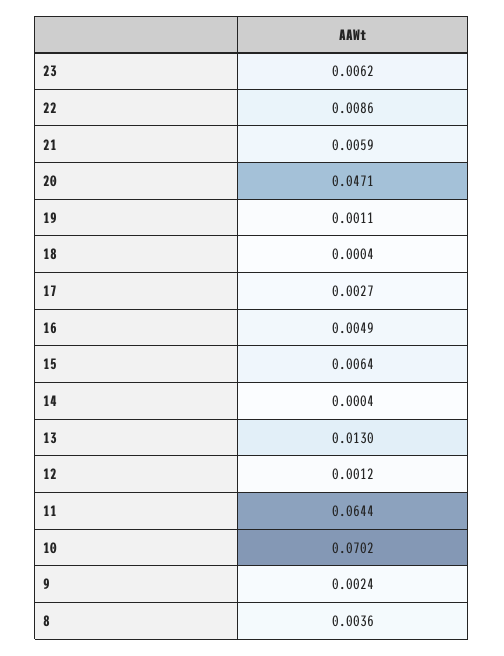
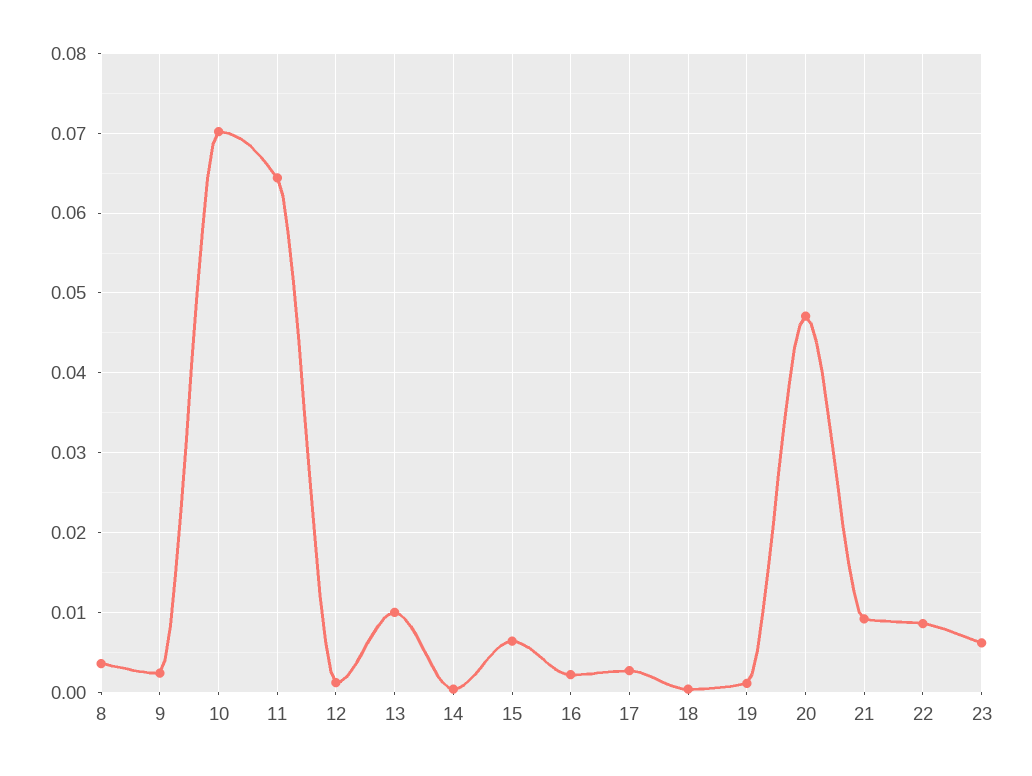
  {
    "23": 0.0062,
    "22": 0.0086,
-   "21": 0.0059,
+   "21": 0.009,
    "20": 0.0471,
    "19": 0.0011,
    "18": 0.0004,
    "17": 0.0027,
-   "16": 0.0049,
+   "16": 0.002,
    "15": 0.0064,
    "14": 0.0004,
-   "13": 0.013,
+   "13": 0.01,
    "12": 0.0012,
    "11": 0.0644,
    "10": 0.0702,
    "9": 0.0024,
    "8": 0.0036
  }

